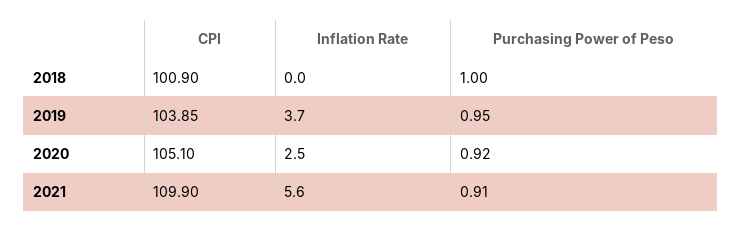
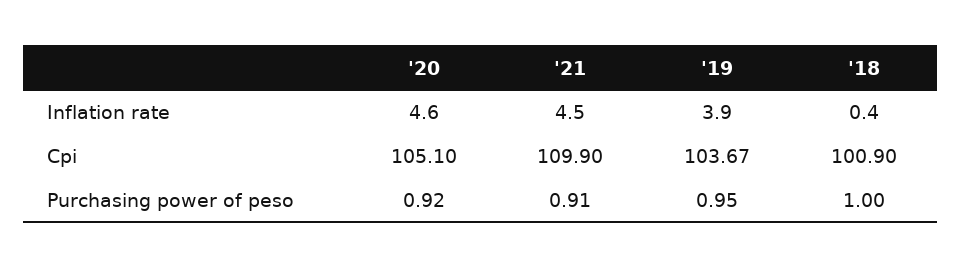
  {
    "CPI": {
      "2018": 100.9,
-     "2019": 103.85,
+     "2019": 103.67,
      "2020": 105.1,
      "2021": 109.9
    },
    "Inflation Rate": {
-     "2018": 0,
+     "2018": 0.4,
-     "2019": 3.7,
+     "2019": 3.9,
-     "2020": 2.5,
+     "2020": 4.6,
-     "2021": 5.6
+     "2021": 4.5
    },
    "Purchasing Power of Peso": {
      "2018": 1,
      "2019": 0.95,
      "2020": 0.92,
      "2021": 0.91
    }
  }

